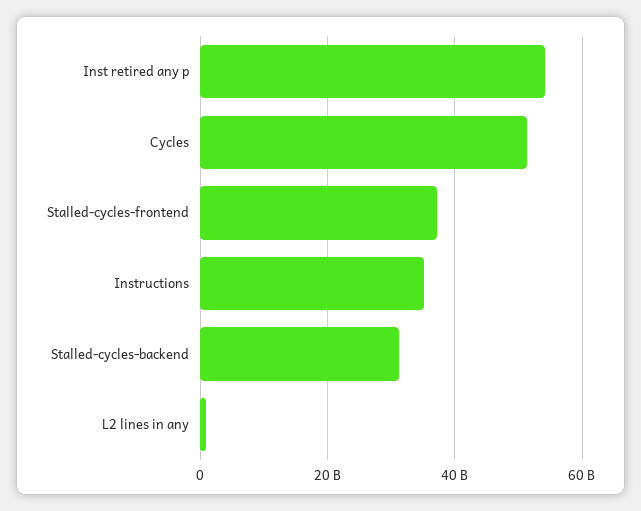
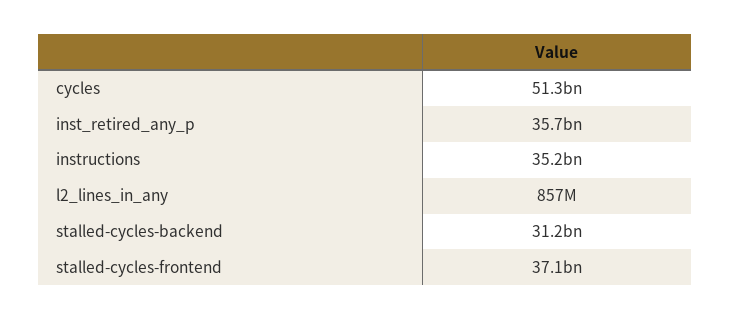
  {
-   "Inst retired any p": 54000000000,
+   "Inst retired any p": 35700000000,
    "Cycles": 51300000000,
    "Stalled-cycles-frontend": 37100000000,
    "Instructions": 35200000000,
    "Stalled-cycles-backend": 31200000000,
    "L2 lines in any": 857000000
  }

